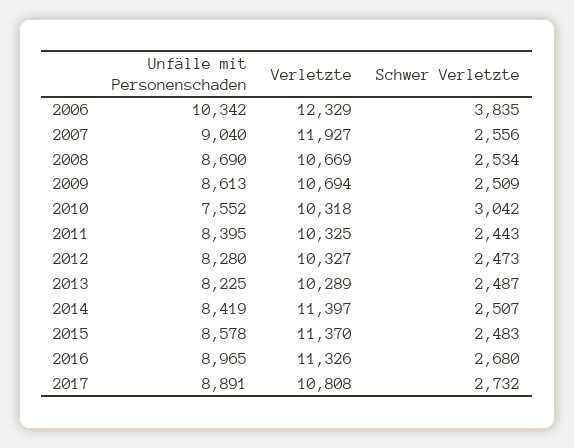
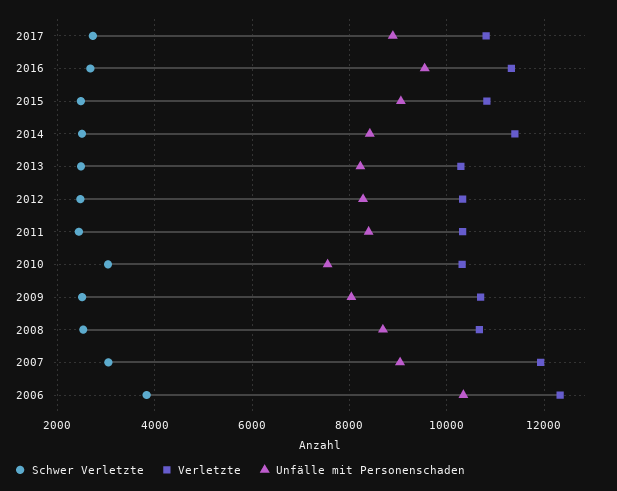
  {
    "Unfälle mit Personenschaden": {
      "2006": 10342,
      "2007": 9040,
      "2008": 8690,
-     "2009": 8613,
+     "2009": 8000,
      "2010": 7552,
      "2011": 8395,
      "2012": 8280,
      "2013": 8225,
      "2014": 8419,
-     "2015": 8578,
+     "2015": 9000,
-     "2016": 8965,
+     "2016": 9600,
      "2017": 8891
    },
    "Verletzte": {
      "2006": 12329,
      "2007": 11927,
      "2008": 10669,
      "2009": 10694,
      "2010": 10318,
      "2011": 10325,
      "2012": 10327,
      "2013": 10289,
      "2014": 11397,
-     "2015": 11370,
+     "2015": 10800,
      "2016": 11326,
      "2017": 10808
    },
    "Schwer Verletzte": {
      "2006": 3835,
-     "2007": 2556,
+     "2007": 3000,
      "2008": 2534,
      "2009": 2509,
      "2010": 3042,
      "2011": 2443,
      "2012": 2473,
      "2013": 2487,
      "2014": 2507,
      "2015": 2483,
      "2016": 2680,
      "2017": 2732
    }
  }

